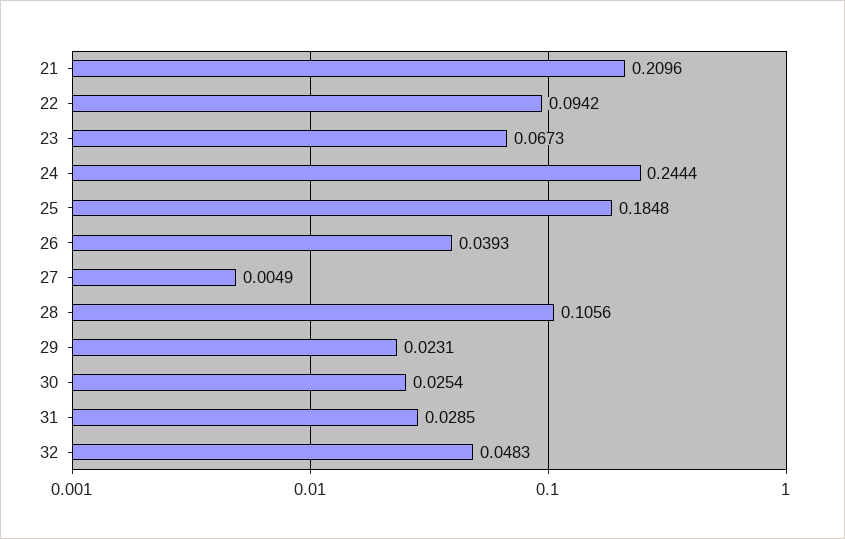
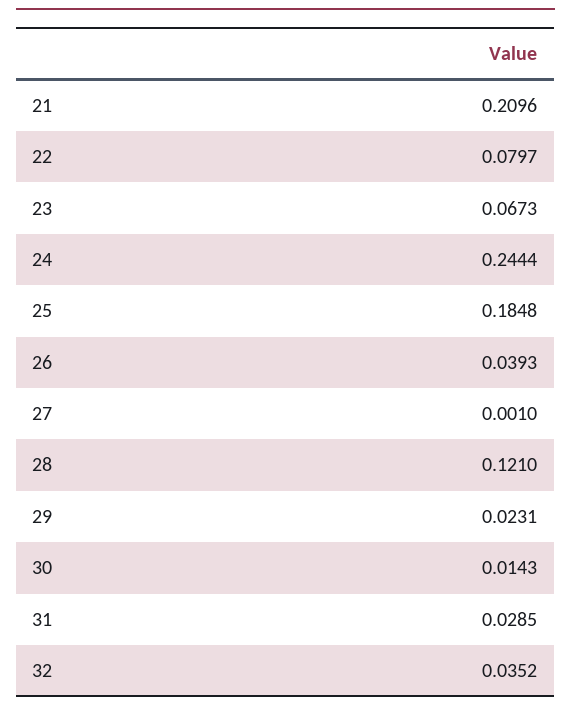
  {
    "21": 0.2096,
-   "22": 0.0942,
+   "22": 0.0797,
    "23": 0.0673,
    "24": 0.2444,
    "25": 0.1848,
    "26": 0.0393,
-   "27": 0.0049,
+   "27": 0.001,
-   "28": 0.1056,
+   "28": 0.121,
    "29": 0.0231,
-   "30": 0.0254,
+   "30": 0.0143,
    "31": 0.0285,
-   "32": 0.0483
+   "32": 0.0352
  }

